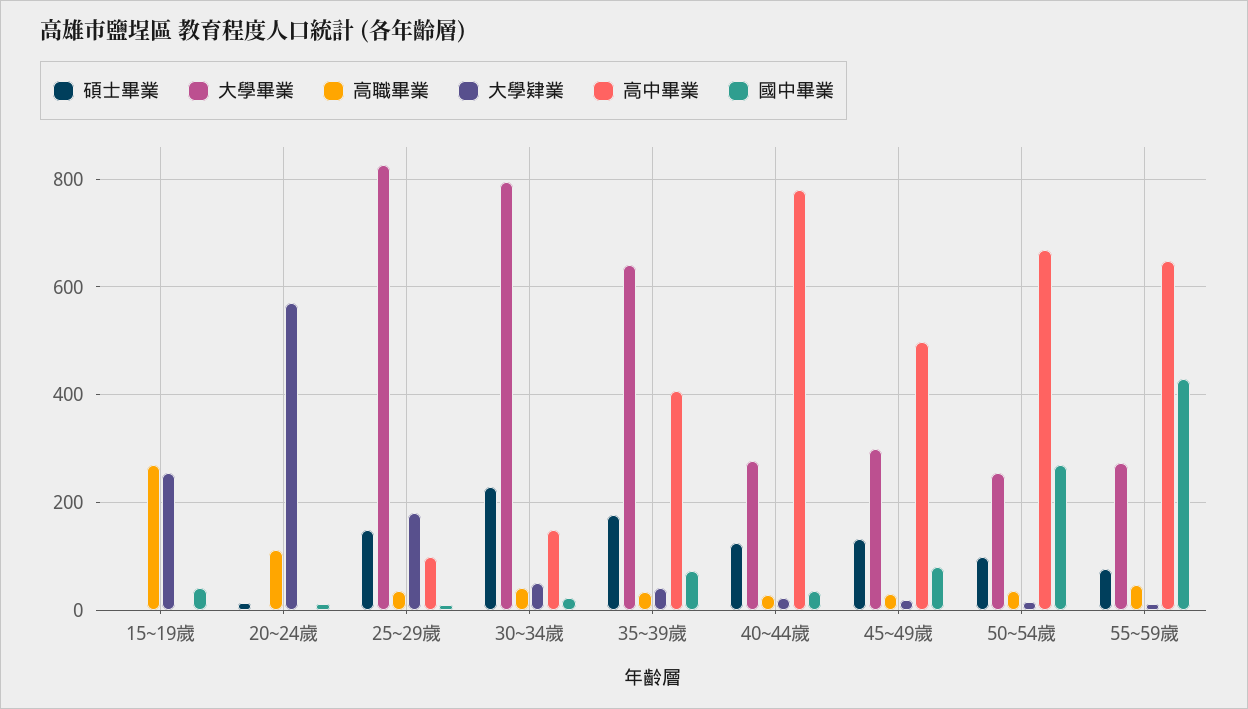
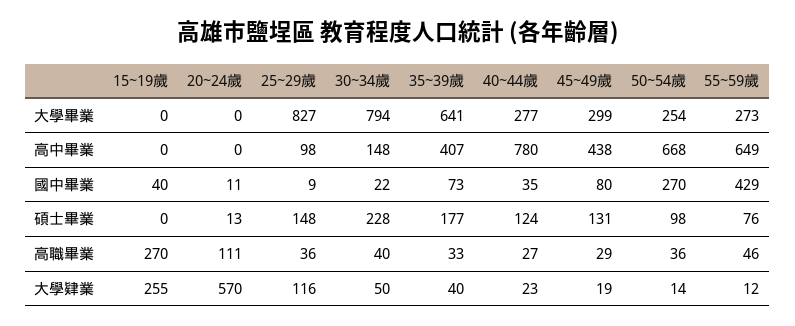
  {
    "碩士畢業": {
      "15~19歲": 0,
      "20~24歲": 13,
      "25~29歲": 148,
      "30~34歲": 228,
      "35~39歲": 177,
      "40~44歲": 124,
      "45~49歲": 131,
      "50~54歲": 98,
      "55~59歲": 76
    },
    "大學畢業": {
      "15~19歲": 0,
      "20~24歲": 0,
      "25~29歲": 827,
      "30~34歲": 794,
      "35~39歲": 641,
      "40~44歲": 277,
      "45~49歲": 299,
      "50~54歲": 254,
      "55~59歲": 273
    },
    "高職畢業": {
      "15~19歲": 270,
      "20~24歲": 111,
      "25~29歲": 36,
      "30~34歲": 40,
      "35~39歲": 33,
      "40~44歲": 27,
      "45~49歲": 29,
      "50~54歲": 36,
      "55~59歲": 46
    },
    "大學肄業": {
      "15~19歲": 255,
      "20~24歲": 570,
-     "25~29歲": 180,
+     "25~29歲": 116,
      "30~34歲": 50,
      "35~39歲": 40,
      "40~44歲": 23,
      "45~49歲": 19,
      "50~54歲": 14,
      "55~59歲": 12
    },
    "高中畢業": {
      "15~19歲": 0,
      "20~24歲": 0,
      "25~29歲": 98,
      "30~34歲": 148,
      "35~39歲": 407,
      "40~44歲": 780,
-     "45~49歲": 500,
+     "45~49歲": 438,
      "50~54歲": 668,
      "55~59歲": 649
    },
    "國中畢業": {
      "15~19歲": 40,
      "20~24歲": 11,
      "25~29歲": 9,
      "30~34歲": 22,
      "35~39歲": 73,
      "40~44歲": 35,
      "45~49歲": 80,
      "50~54歲": 270,
      "55~59歲": 429
    }
  }

